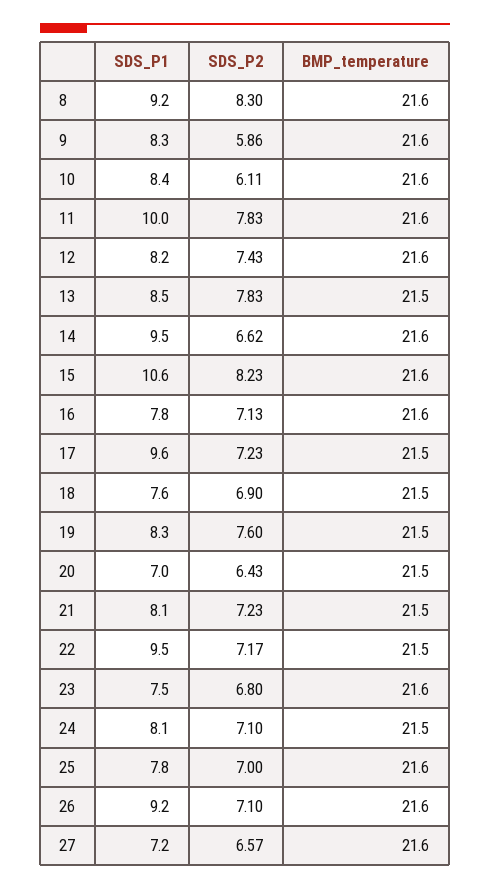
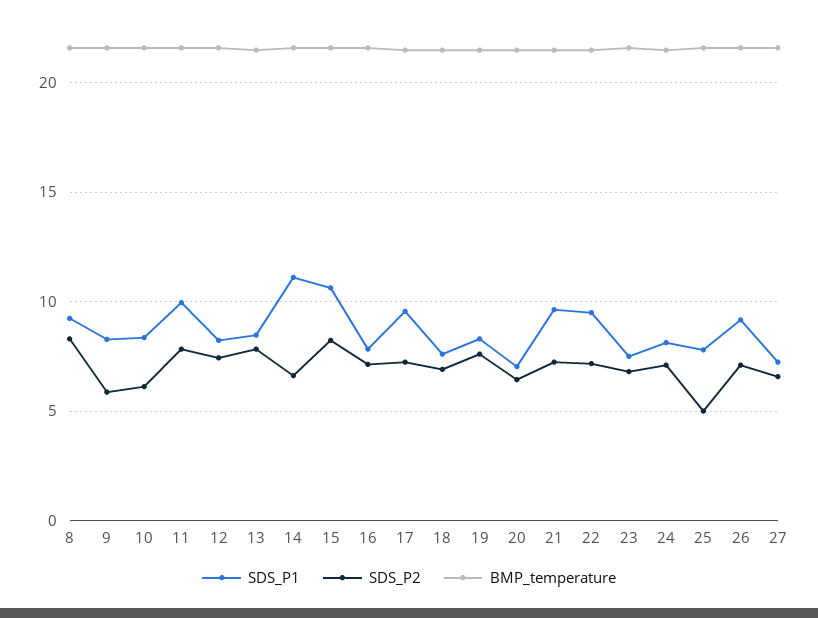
  {
    "SDS_P1": {
      "8": 9.2,
      "9": 8.3,
      "10": 8.4,
      "11": 10,
      "12": 8.2,
      "13": 8.5,
-     "14": 9.5,
+     "14": 11,
      "15": 10.6,
      "16": 7.8,
      "17": 9.6,
      "18": 7.6,
      "19": 8.3,
      "20": 7,
-     "21": 8.1,
+     "21": 9.5,
      "22": 9.5,
      "23": 7.5,
      "24": 8.1,
      "25": 7.8,
      "26": 9.2,
      "27": 7.2
    },
    "SDS_P2": {
      "8": 8.3,
      "9": 5.86,
      "10": 6.11,
      "11": 7.83,
      "12": 7.43,
      "13": 7.83,
      "14": 6.62,
      "15": 8.23,
      "16": 7.13,
      "17": 7.23,
      "18": 6.9,
      "19": 7.6,
      "20": 6.43,
      "21": 7.23,
      "22": 7.17,
      "23": 6.8,
      "24": 7.1,
-     "25": 7,
+     "25": 5,
      "26": 7.1,
      "27": 6.57
    },
    "BMP_temperature": {
      "8": 21.6,
      "9": 21.6,
      "10": 21.6,
      "11": 21.6,
      "12": 21.6,
      "13": 21.5,
      "14": 21.6,
      "15": 21.6,
      "16": 21.6,
      "17": 21.5,
      "18": 21.5,
      "19": 21.5,
      "20": 21.5,
      "21": 21.5,
      "22": 21.5,
      "23": 21.6,
      "24": 21.5,
      "25": 21.6,
      "26": 21.6,
      "27": 21.6
    }
  }

